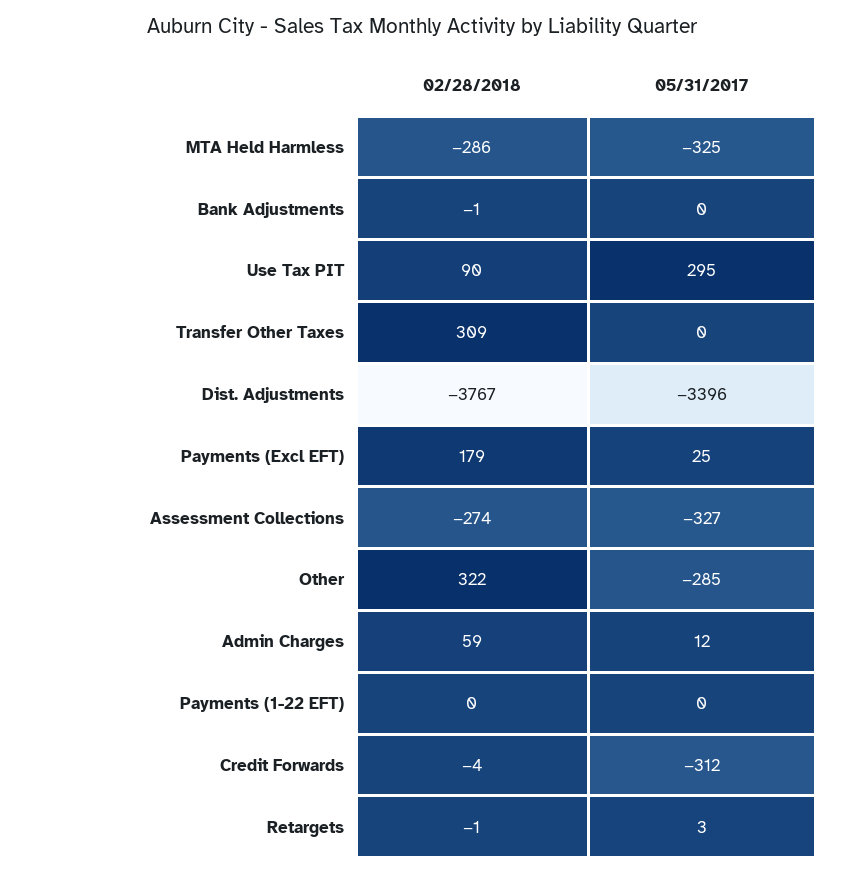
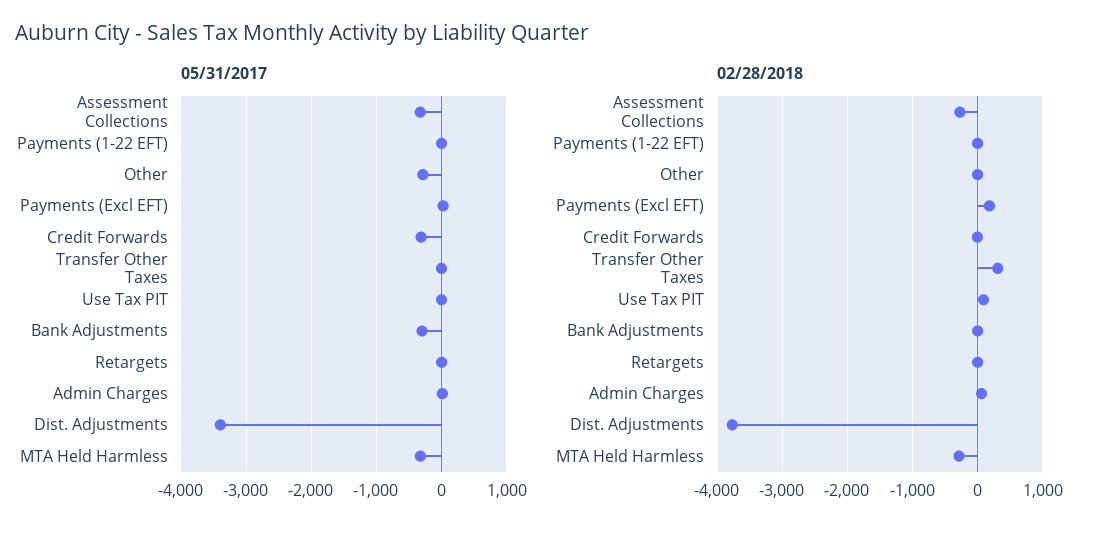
  {
    "02/28/2018": {
      "MTA Held Harmless": -286,
      "Bank Adjustments": -1,
      "Use Tax PIT": 90,
      "Transfer Other Taxes": 309,
      "Dist. Adjustments": -3767,
      "Payments (Excl EFT)": 179,
      "Assessment Collections": -274,
-     "Other": 322,
+     "Other": 0,
      "Admin Charges": 59,
      "Payments (1-22 EFT)": 0,
      "Credit Forwards": -4,
      "Retargets": -1
    },
    "05/31/2017": {
      "MTA Held Harmless": -325,
-     "Bank Adjustments": 0,
+     "Bank Adjustments": -300,
-     "Use Tax PIT": 295,
+     "Use Tax PIT": 0,
      "Transfer Other Taxes": 0,
      "Dist. Adjustments": -3396,
      "Payments (Excl EFT)": 25,
      "Assessment Collections": -327,
      "Other": -285,
      "Admin Charges": 12,
      "Payments (1-22 EFT)": 0,
      "Credit Forwards": -312,
      "Retargets": 3
    }
  }

